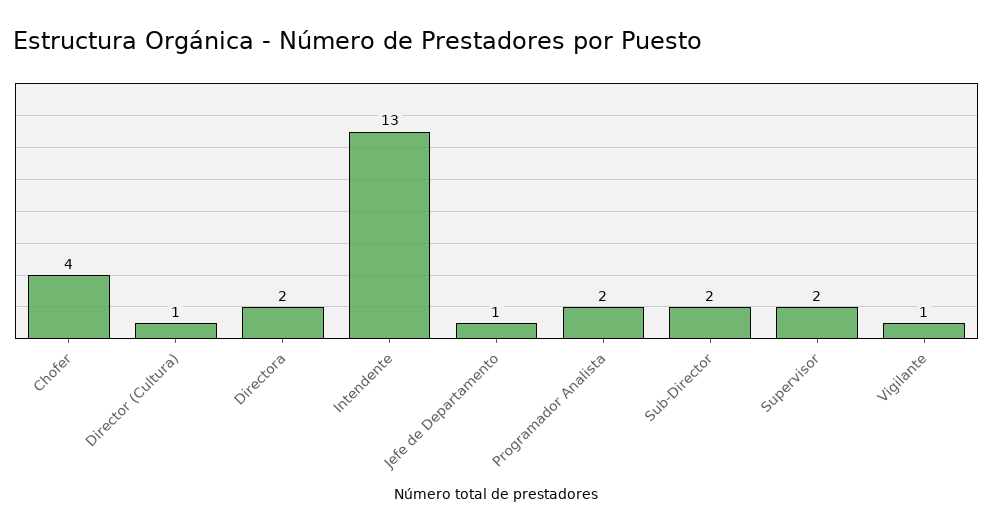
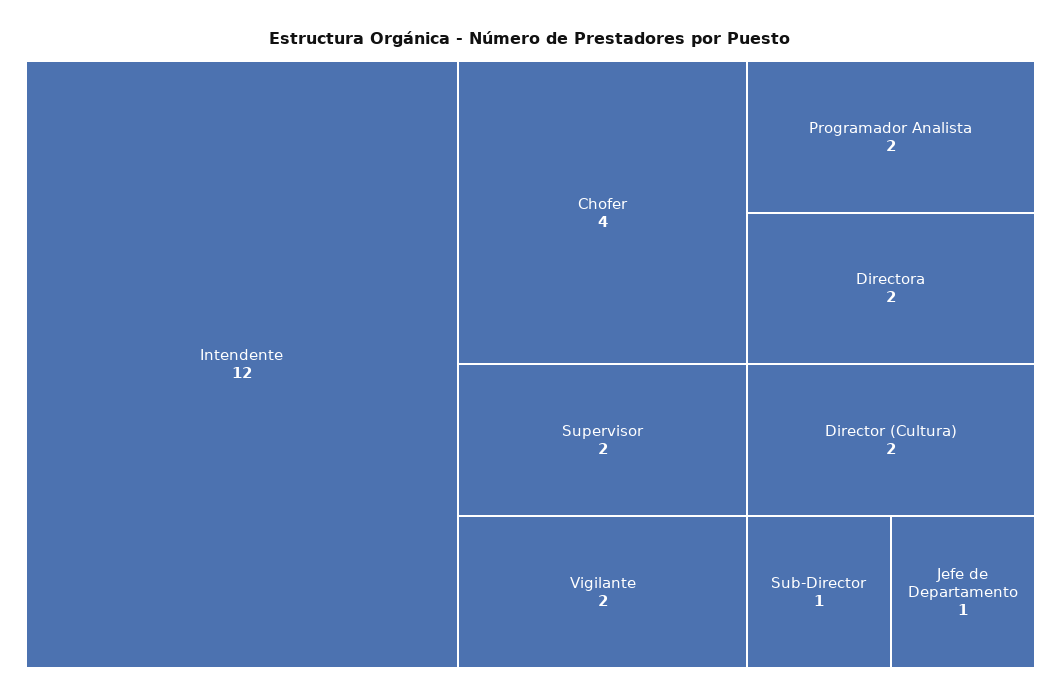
  {
    "Chofer": 4,
-   "Director (Cultura)": 1,
+   "Director (Cultura)": 2,
    "Directora": 2,
-   "Intendente": 13,
+   "Intendente": 12,
    "Jefe de Departamento": 1,
    "Programador Analista": 2,
-   "Sub-Director": 2,
+   "Sub-Director": 1,
    "Supervisor": 2,
-   "Vigilante": 1
+   "Vigilante": 2
  }

